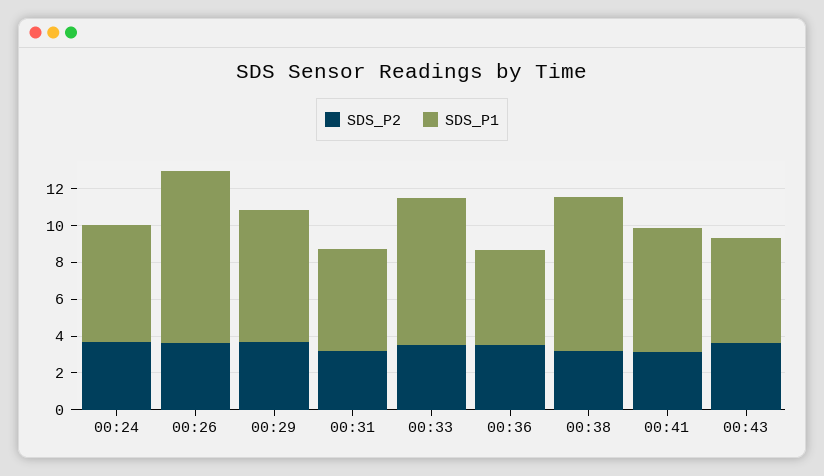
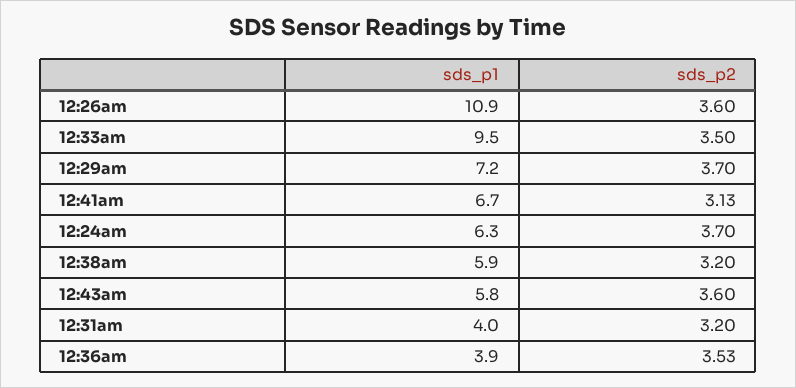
  {
    "SDS_P2": {
      "00:24": 3.7,
      "00:26": 3.6,
      "00:29": 3.7,
      "00:31": 3.2,
      "00:33": 3.5,
      "00:36": 3.53,
      "00:38": 3.2,
      "00:41": 3.13,
      "00:43": 3.6
    },
    "SDS_P1": {
      "00:24": 6.3,
-     "00:26": 9.5,
+     "00:26": 10.9,
      "00:29": 7.2,
-     "00:31": 5.5,
+     "00:31": 4,
-     "00:33": 8,
+     "00:33": 9.5,
-     "00:36": 5,
+     "00:36": 3.9,
-     "00:38": 8.5,
+     "00:38": 5.9,
      "00:41": 6.7,
      "00:43": 5.8
    }
  }

